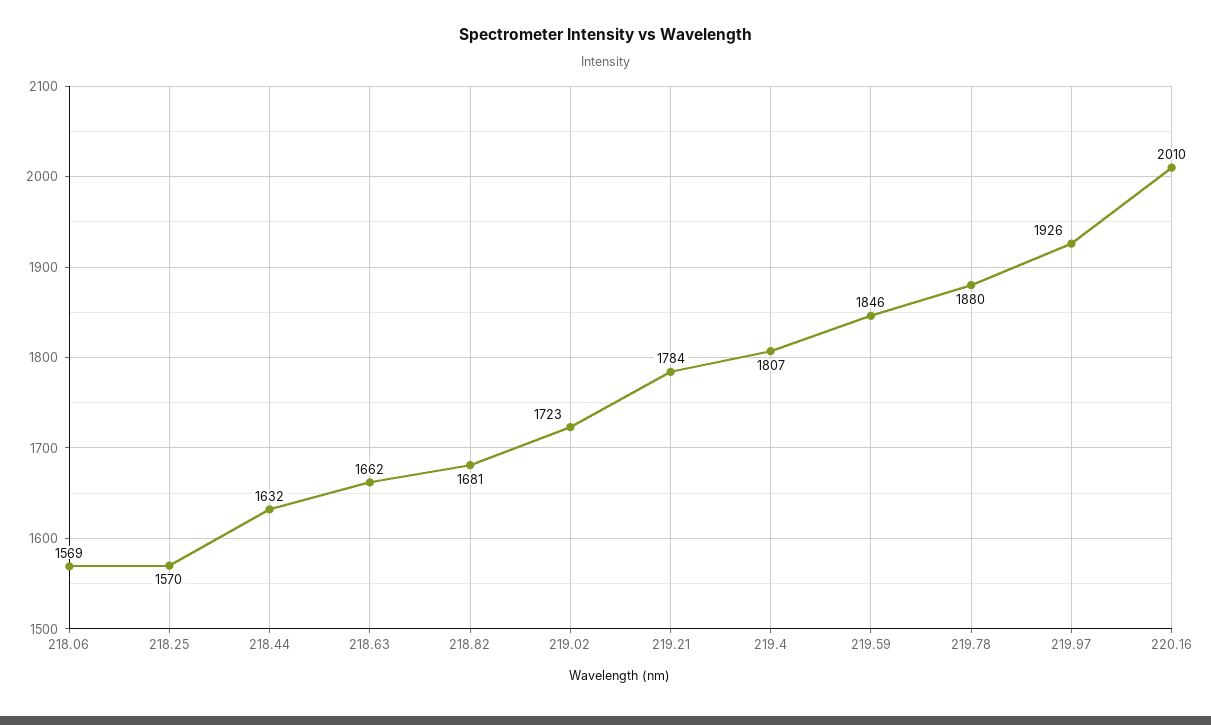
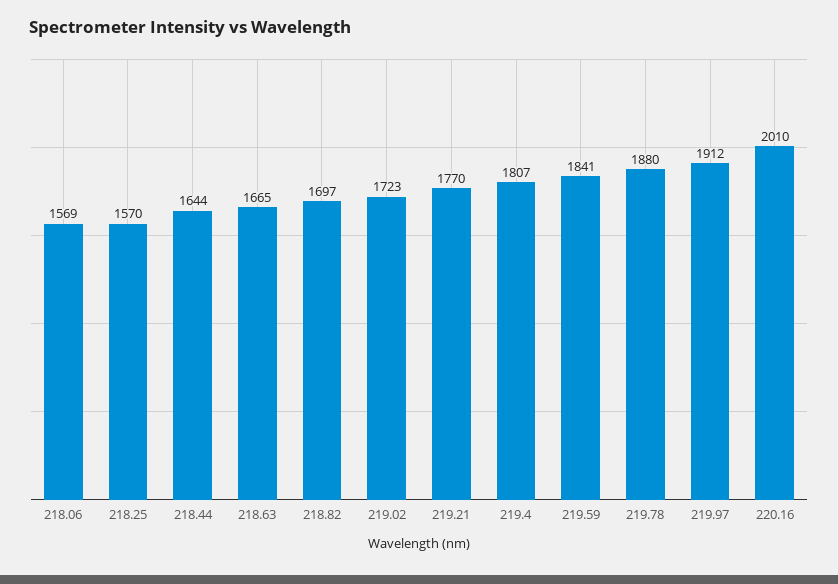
  {
    "218.06": 1569,
    "218.25": 1570,
-   "218.44": 1632,
+   "218.44": 1644,
-   "218.63": 1662,
+   "218.63": 1665,
-   "218.82": 1681,
+   "218.82": 1697,
    "219.02": 1723,
-   "219.21": 1784,
+   "219.21": 1770,
    "219.4": 1807,
-   "219.59": 1846,
+   "219.59": 1841,
    "219.78": 1880,
-   "219.97": 1926,
+   "219.97": 1912,
    "220.16": 2010
  }

